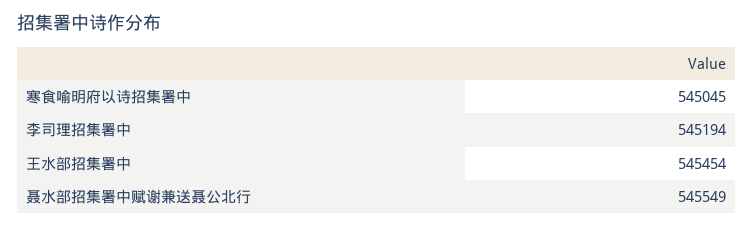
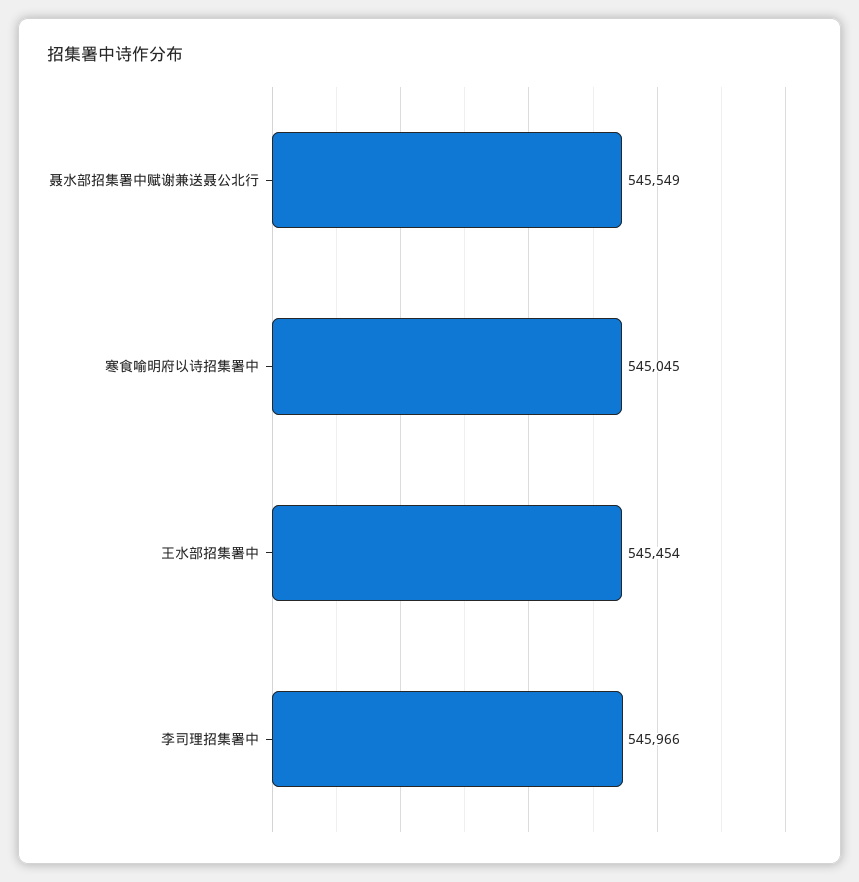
  {
    "寒食喻明府以诗招集署中": 545045,
-   "李司理招集署中": 545194,
+   "李司理招集署中": 545966,
    "王水部招集署中": 545454,
    "聂水部招集署中赋谢兼送聂公北行": 545549
  }

